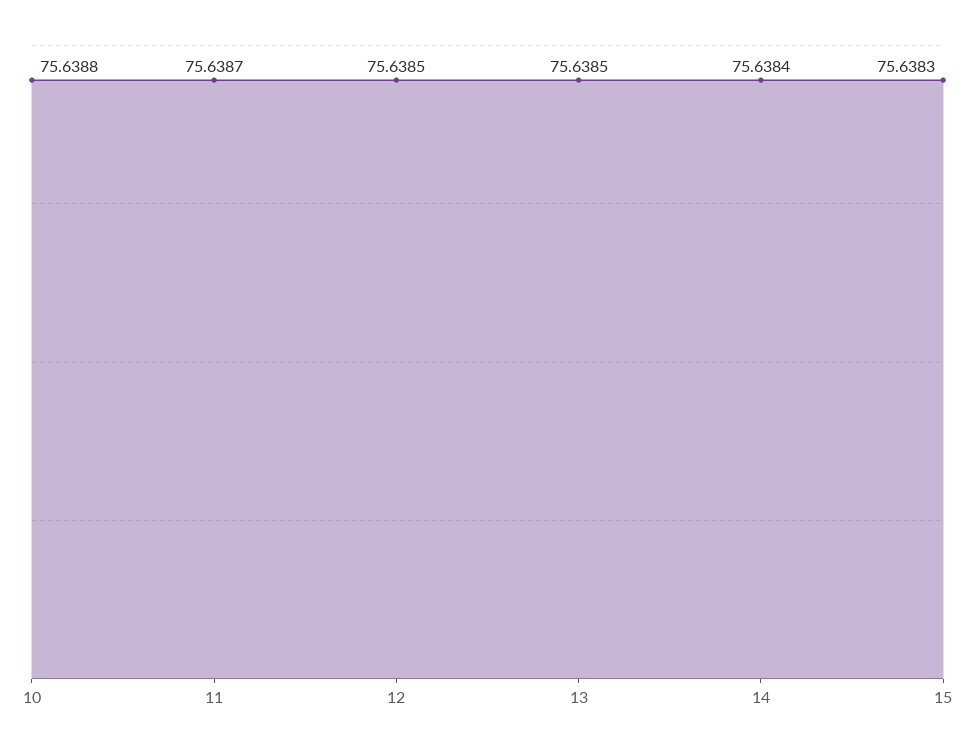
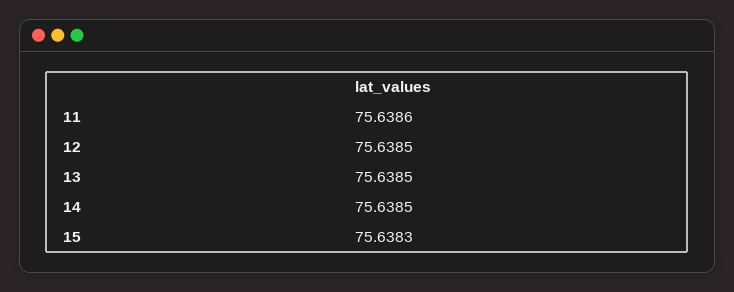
  {
-   "10": 75.6388,
-   "11": 75.6387,
+   "11": 75.6386,
    "12": 75.6385,
    "13": 75.6385,
-   "14": 75.6384,
+   "14": 75.6385,
    "15": 75.6383
  }

